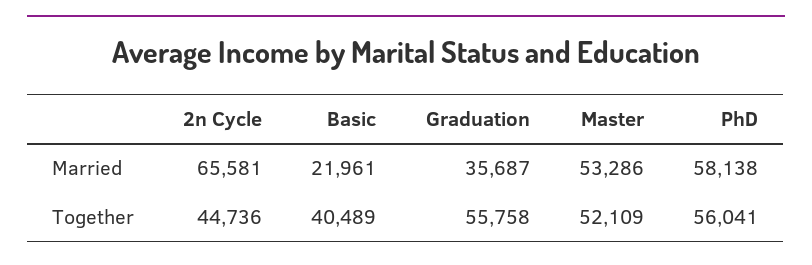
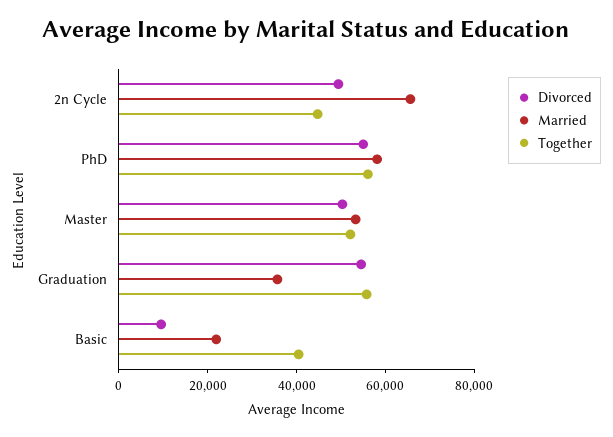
  {
    "Married": {
      "2n Cycle": 65581,
      "Basic": 21961,
      "Graduation": 35687,
      "Master": 53286,
      "PhD": 58138
    },
    "Together": {
      "2n Cycle": 44736,
      "Basic": 40489,
      "Graduation": 55758,
      "Master": 52109,
      "PhD": 56041
-   }
+   },
+   "Divorced": {
+     "2n Cycle": 50000,
+     "PhD": 55000,
+     "Master": 50000,
+     "Graduation": 55000,
+     "Basic": 10000
+   }
  }

